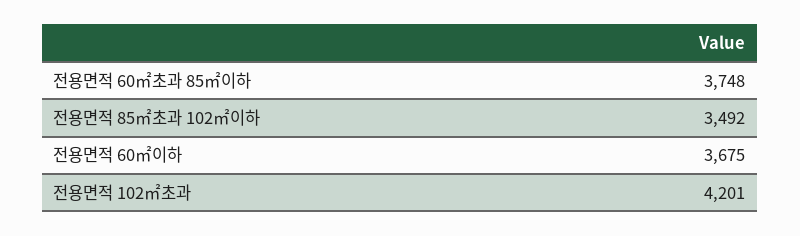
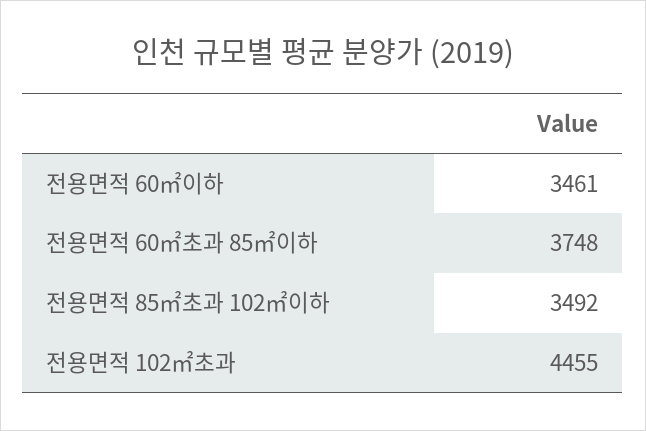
  {
    "전용면적 60㎡초과 85㎡이하": 3748,
    "전용면적 85㎡초과 102㎡이하": 3492,
-   "전용면적 60㎡이하": 3675,
+   "전용면적 60㎡이하": 3461,
-   "전용면적 102㎡초과": 4201
+   "전용면적 102㎡초과": 4455
  }

